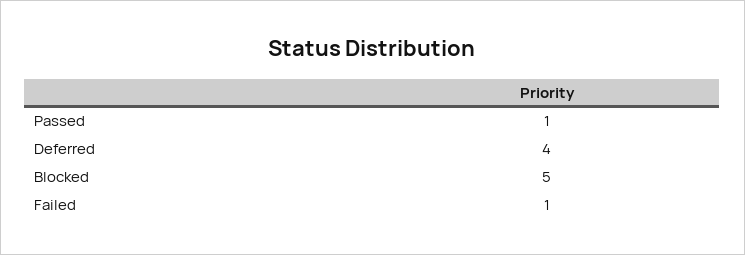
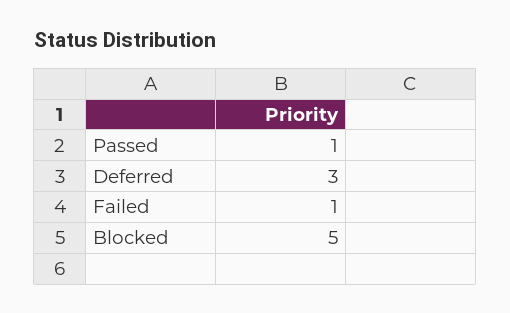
  {
    "Passed": 1,
-   "Deferred": 4,
+   "Deferred": 3,
    "Blocked": 5,
    "Failed": 1
  }

